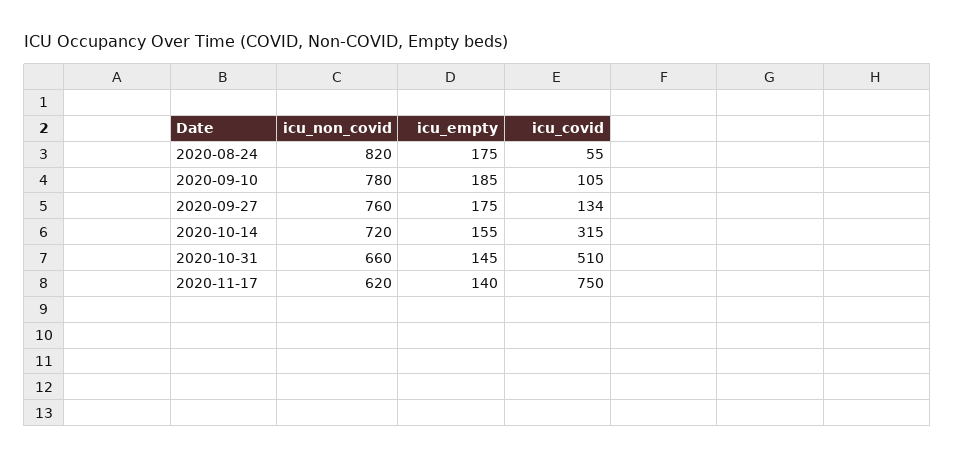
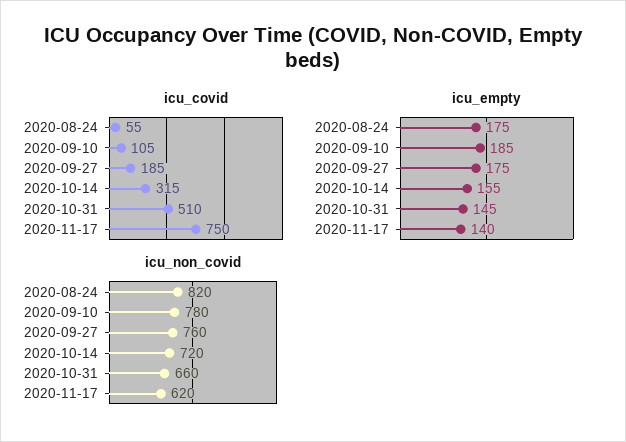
  {
    "icu_non_covid": {
      "2020-08-24": 820,
      "2020-09-10": 780,
      "2020-09-27": 760,
      "2020-10-14": 720,
      "2020-10-31": 660,
      "2020-11-17": 620
    },
    "icu_empty": {
      "2020-08-24": 175,
      "2020-09-10": 185,
      "2020-09-27": 175,
      "2020-10-14": 155,
      "2020-10-31": 145,
      "2020-11-17": 140
    },
    "icu_covid": {
      "2020-08-24": 55,
      "2020-09-10": 105,
-     "2020-09-27": 134,
+     "2020-09-27": 185,
      "2020-10-14": 315,
      "2020-10-31": 510,
      "2020-11-17": 750
    }
  }

